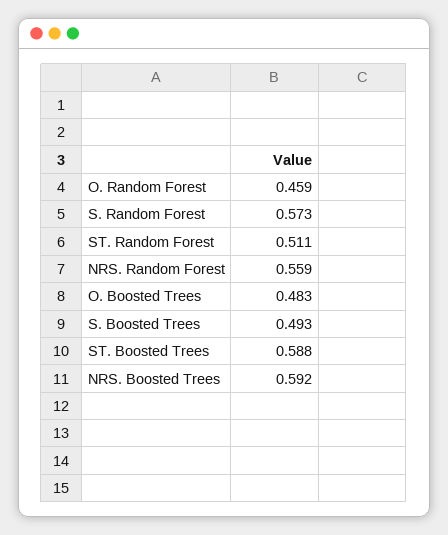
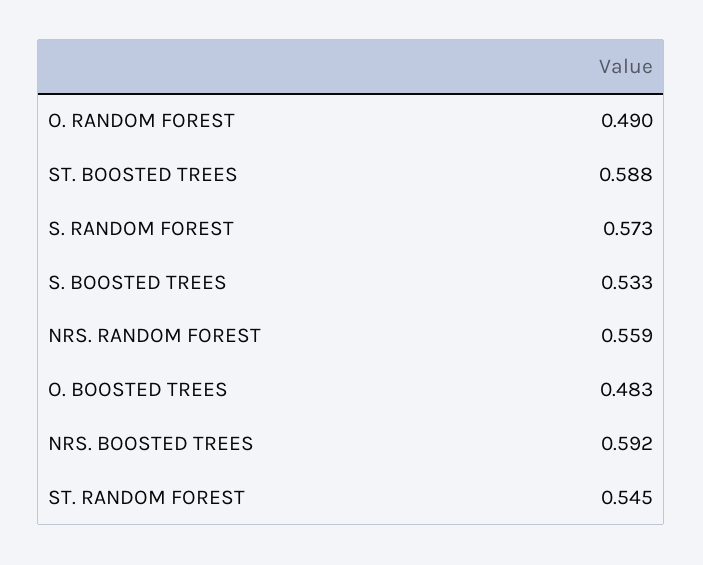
  {
-   "O. Random Forest": 0.459,
+   "O. Random Forest": 0.49,
    "S. Random Forest": 0.573,
-   "ST. Random Forest": 0.511,
+   "ST. Random Forest": 0.545,
    "NRS. Random Forest": 0.559,
    "O. Boosted Trees": 0.483,
-   "S. Boosted Trees": 0.493,
+   "S. Boosted Trees": 0.533,
    "ST. Boosted Trees": 0.588,
    "NRS. Boosted Trees": 0.592
  }

